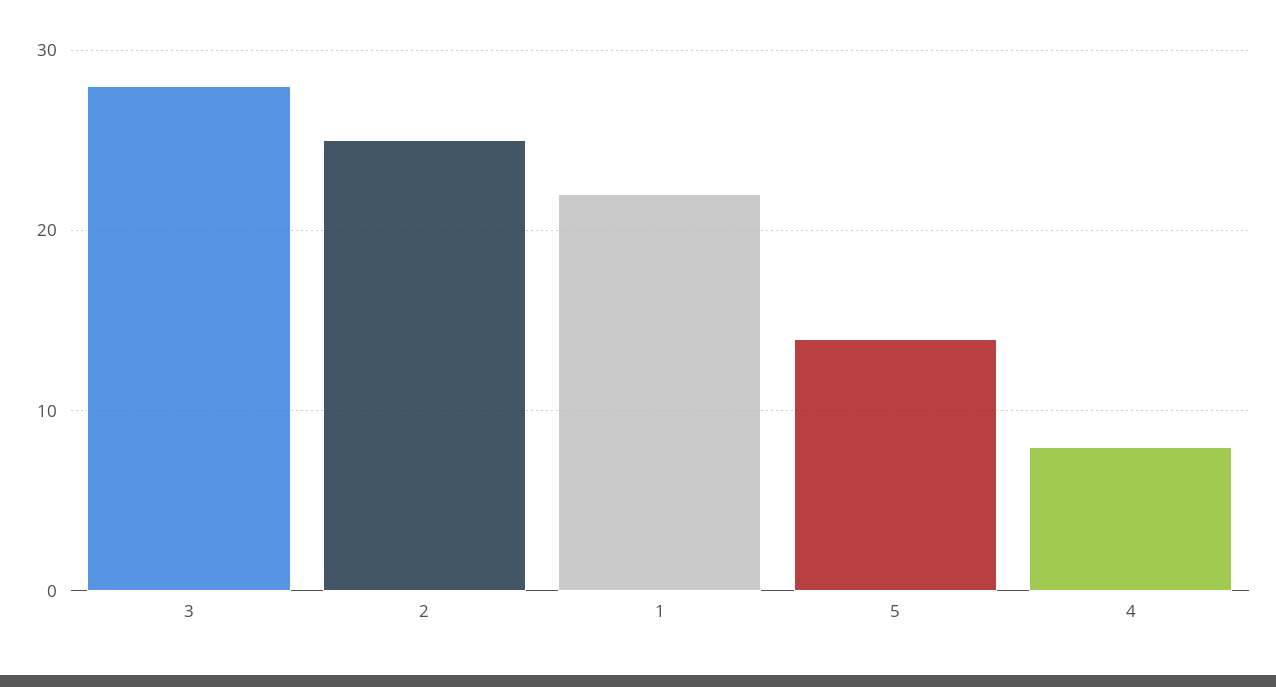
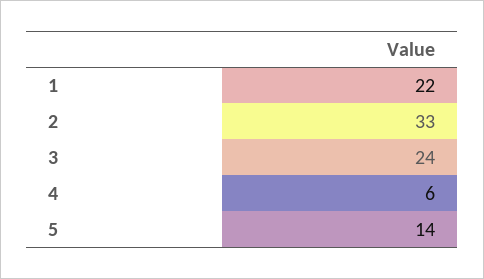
  {
-   "3": 28,
+   "3": 24,
-   "2": 25,
+   "2": 33,
    "1": 22,
    "5": 14,
-   "4": 8
+   "4": 6
  }

